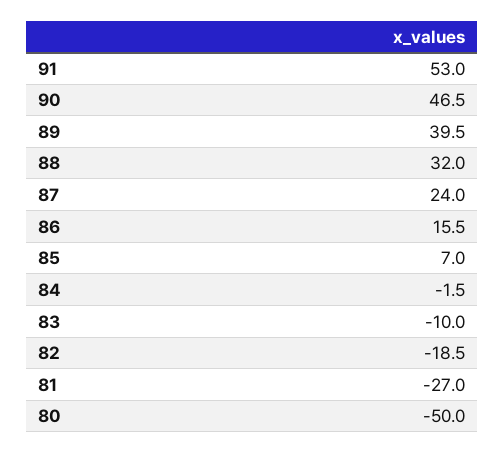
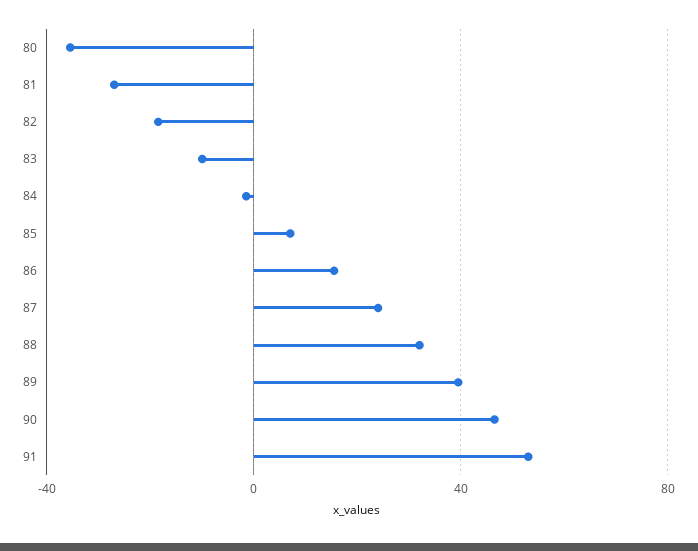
  {
    "91": 53,
    "90": 46.5,
    "89": 39.5,
    "88": 32,
    "87": 24,
    "86": 15.5,
    "85": 7,
    "84": -1.5,
    "83": -10,
    "82": -18.5,
    "81": -27,
-   "80": -50
+   "80": -35
  }

